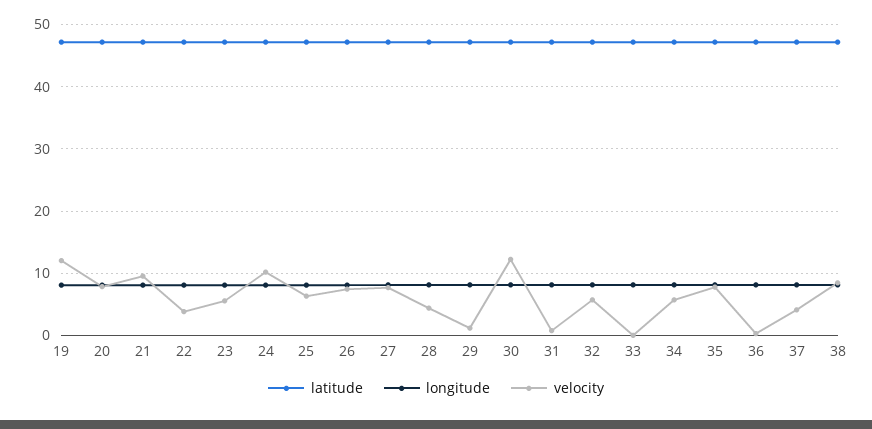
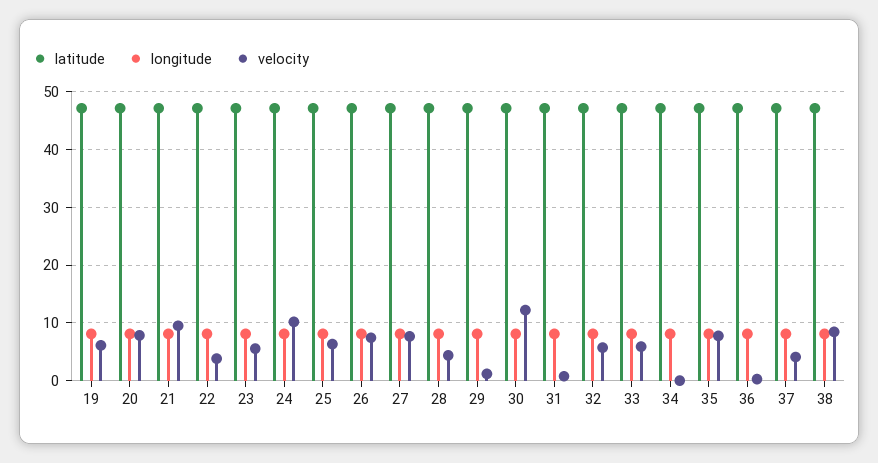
  {
    "latitude": {
      "19": 47,
      "20": 47,
      "21": 47,
      "22": 47,
      "23": 47,
      "24": 47,
      "25": 47,
      "26": 47,
      "27": 47,
      "28": 47,
      "29": 47,
      "30": 47,
      "31": 47,
      "32": 47,
      "33": 47,
      "34": 47,
      "35": 47,
      "36": 47,
      "37": 47,
      "38": 47
    },
    "longitude": {
      "19": 8,
      "20": 8,
      "21": 8,
      "22": 8,
      "23": 8,
      "24": 8,
      "25": 8,
      "26": 8,
      "27": 8,
      "28": 8,
      "29": 8,
      "30": 8,
      "31": 8,
      "32": 8,
      "33": 8,
      "34": 8,
      "35": 8,
      "36": 8,
      "37": 8,
      "38": 8
    },
    "velocity": {
-     "19": 12,
+     "19": 6,
      "20": 8,
      "21": 10,
      "22": 4,
      "23": 6,
      "24": 10,
      "25": 6,
      "26": 7,
      "27": 8,
      "28": 4,
      "29": 1,
      "30": 12,
      "31": 1,
      "32": 6,
-     "33": 0,
+     "33": 6,
-     "34": 6,
+     "34": 0,
      "35": 8,
      "36": 0,
      "37": 4,
      "38": 8
    }
  }

